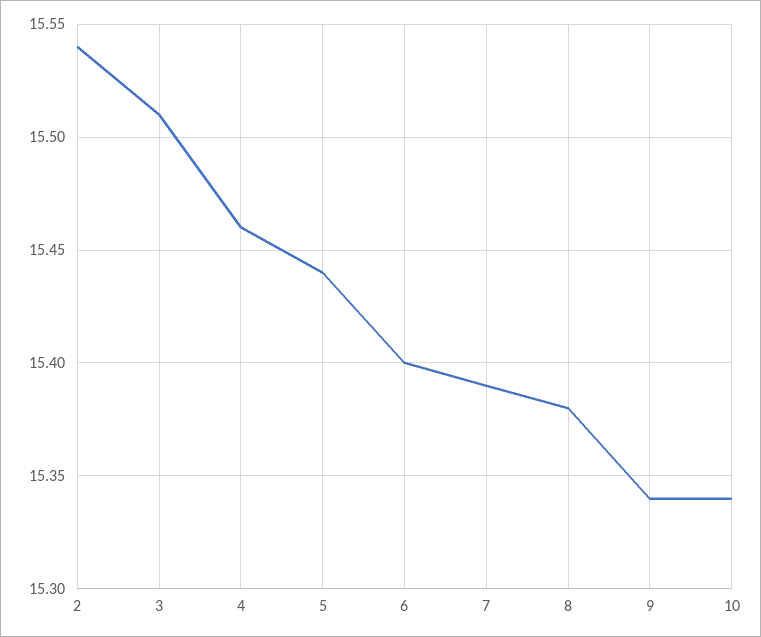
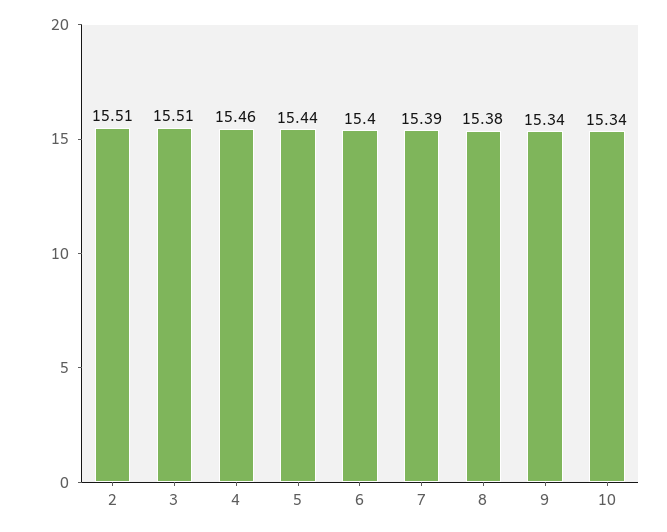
  {
-   "2": 15.54,
+   "2": 15.51,
    "3": 15.51,
    "4": 15.46,
    "5": 15.44,
    "6": 15.4,
    "7": 15.39,
    "8": 15.38,
    "9": 15.34,
    "10": 15.34
  }

